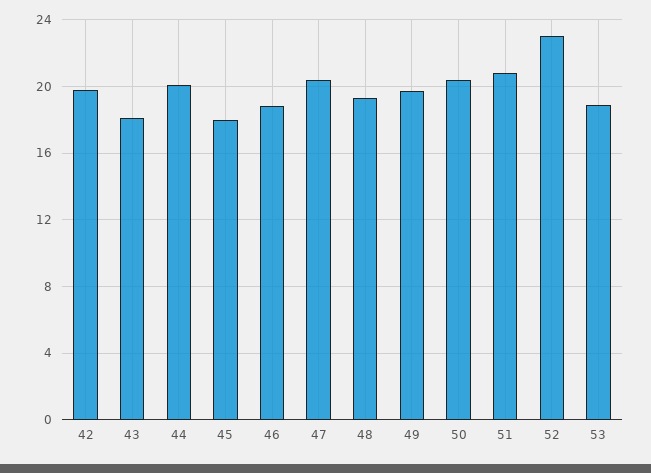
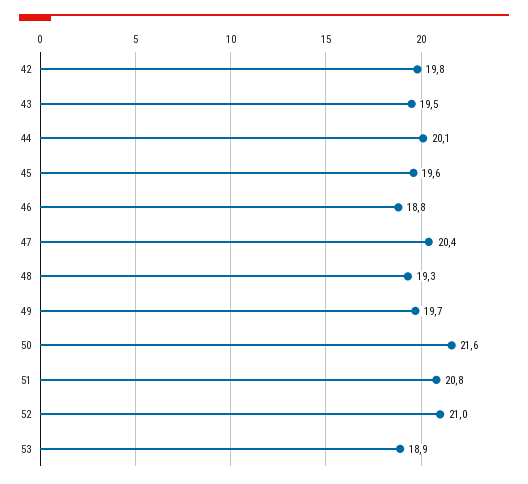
  {
    "42": 19.8,
-   "43": 18,
+   "43": 19.5,
    "44": 20.1,
-   "45": 18,
+   "45": 19.6,
    "46": 18.8,
    "47": 20.4,
    "48": 19.3,
    "49": 19.7,
-   "50": 20.5,
+   "50": 21.6,
    "51": 20.8,
-   "52": 23,
+   "52": 21,
    "53": 18.9
  }

